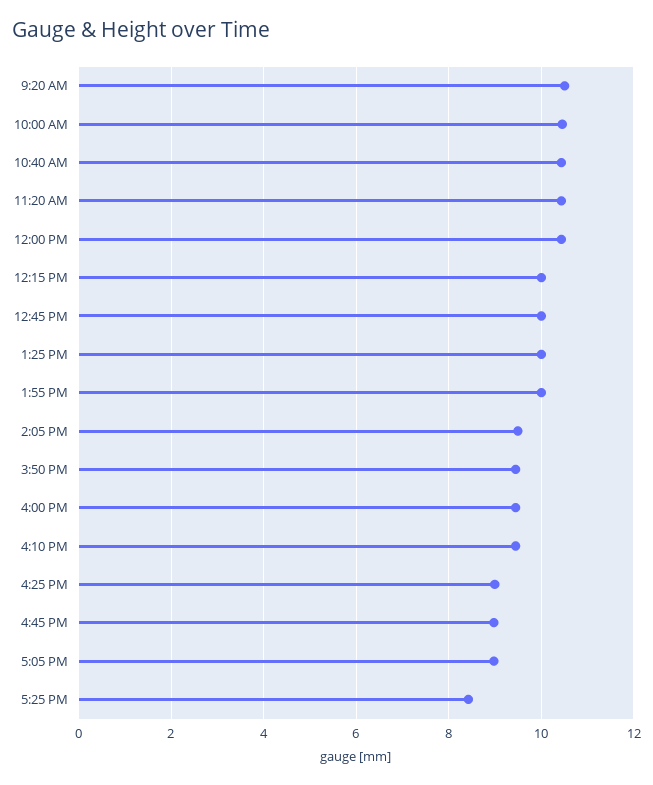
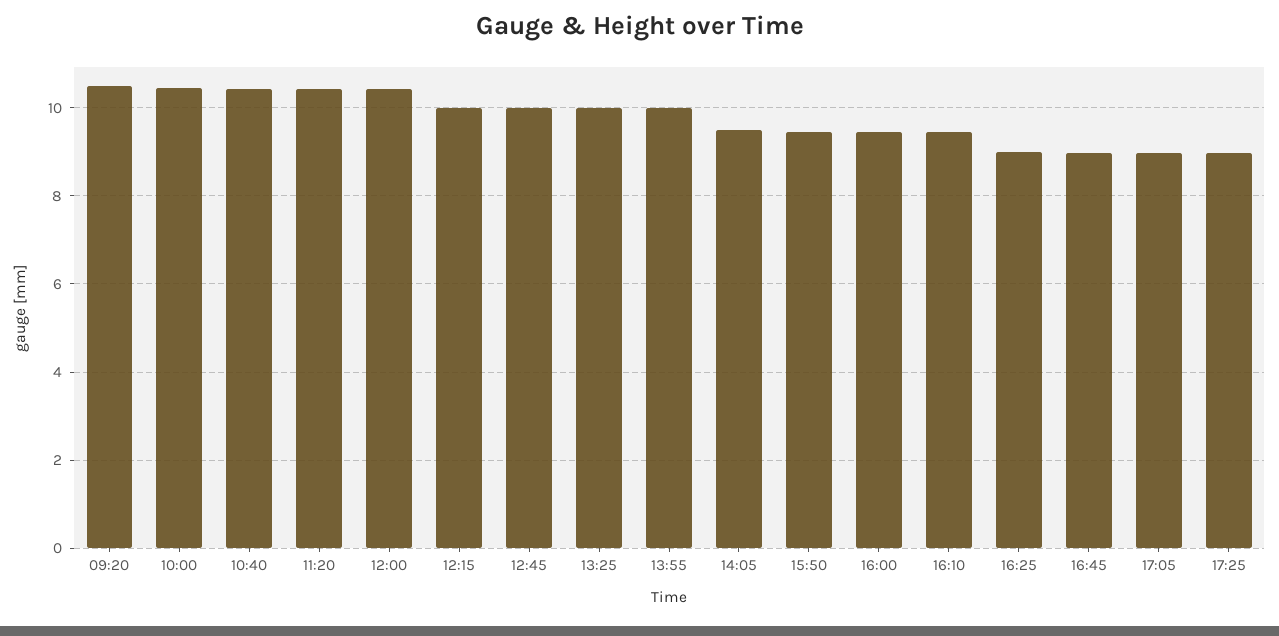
  {
    "9:20 AM": 10.6,
    "10:00 AM": 10.4,
    "10:40 AM": 10.4,
    "11:20 AM": 10.4,
    "12:00 PM": 10.4,
    "12:15 PM": 10,
    "12:45 PM": 10,
    "1:25 PM": 10,
    "1:55 PM": 10,
    "2:05 PM": 9.4,
    "3:50 PM": 9.4,
    "4:00 PM": 9.4,
    "4:10 PM": 9.4,
    "4:25 PM": 9,
    "4:45 PM": 9,
    "5:05 PM": 9,
-   "5:25 PM": 8.4
+   "5:25 PM": 9
  }

